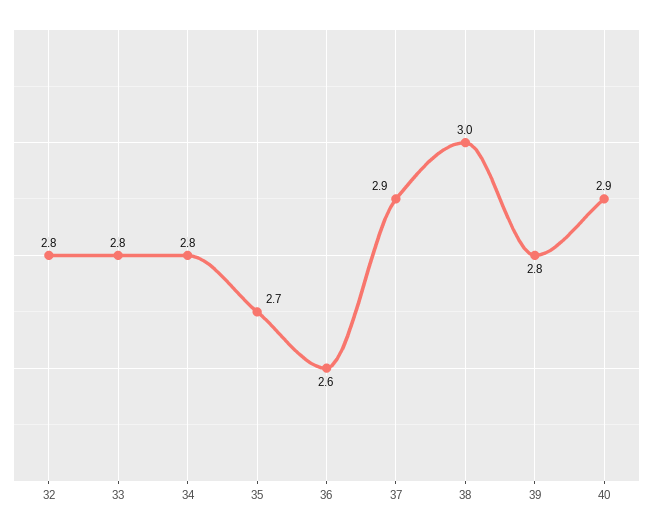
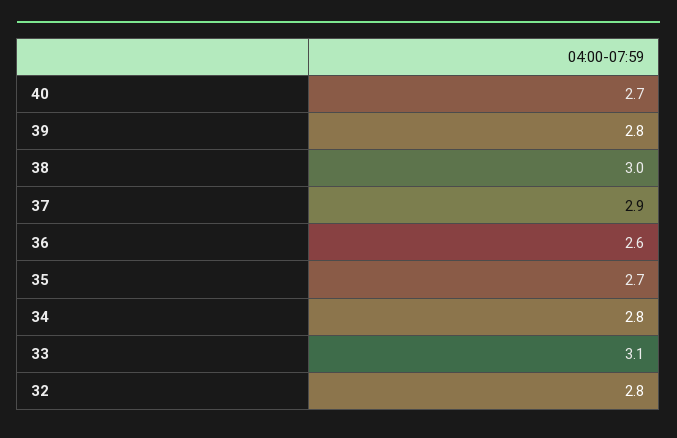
  {
    "32": 2.8,
-   "33": 2.8,
+   "33": 3.1,
    "34": 2.8,
    "35": 2.7,
    "36": 2.6,
    "37": 2.9,
    "38": 3,
    "39": 2.8,
-   "40": 2.9
+   "40": 2.7
  }

